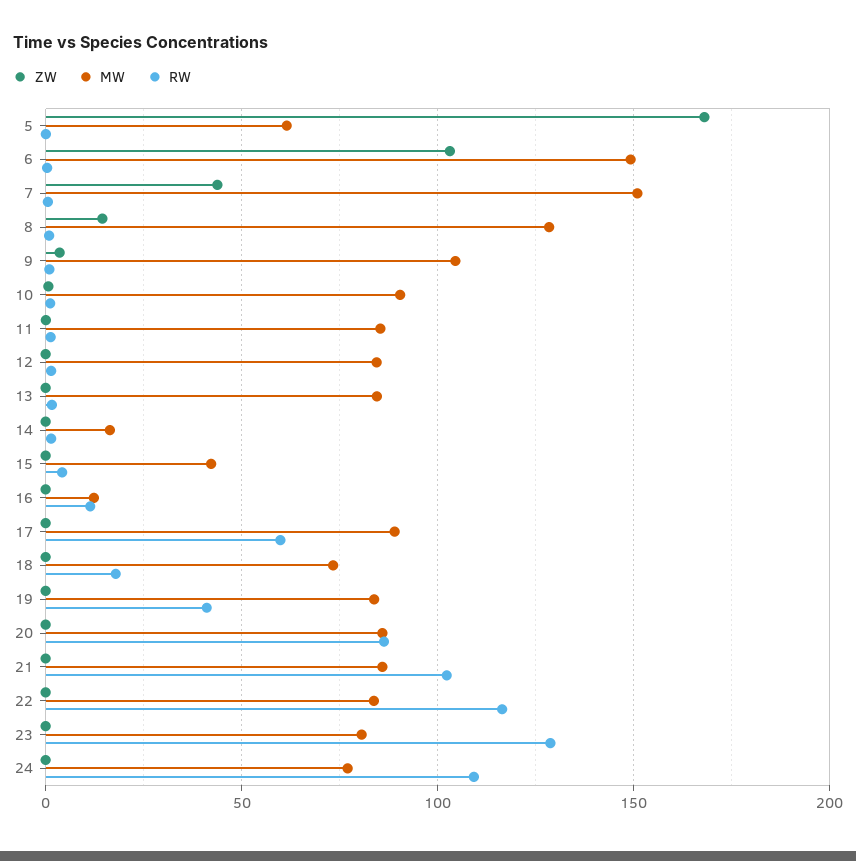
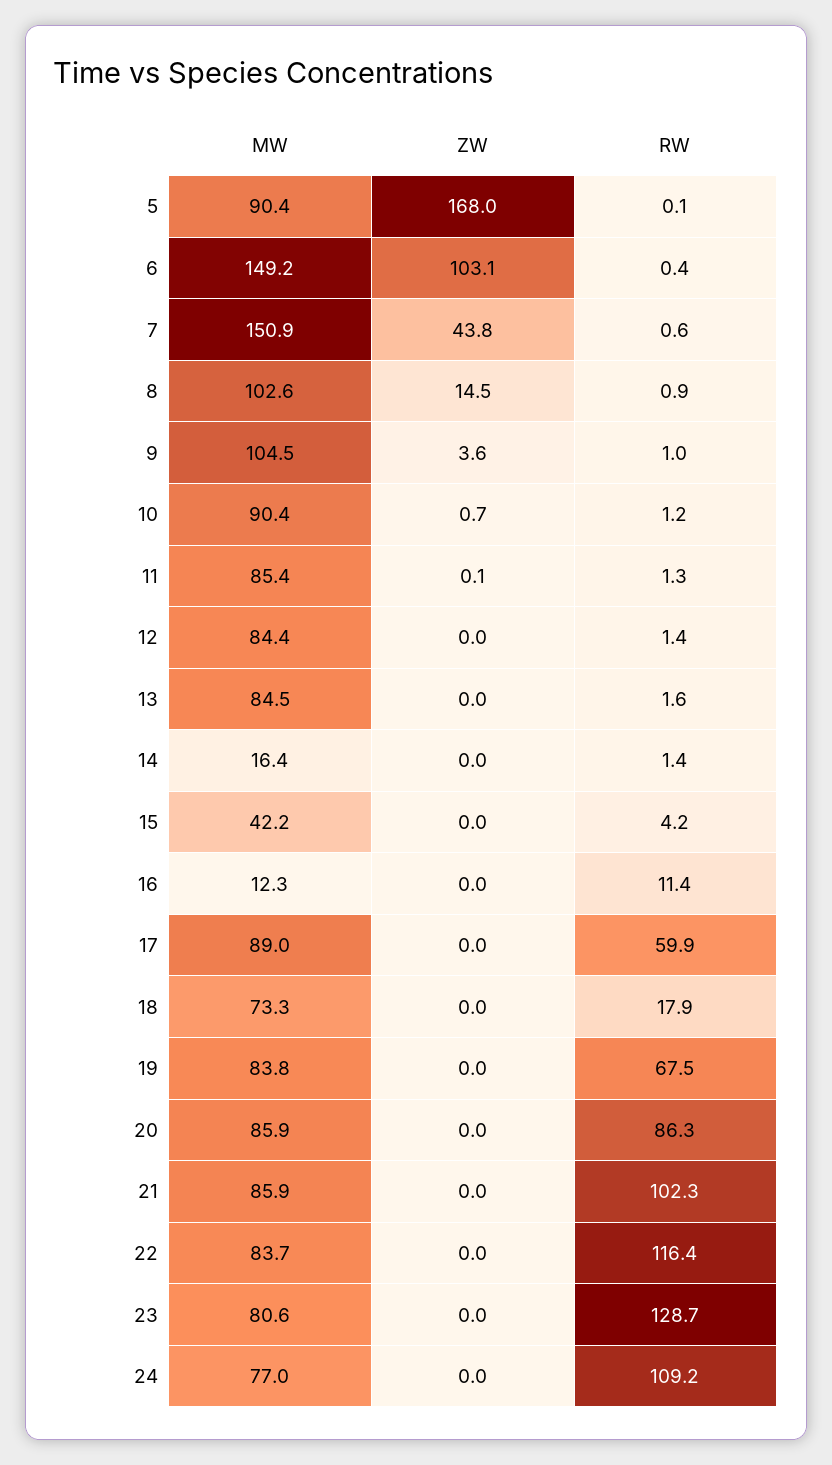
  {
    "ZW": {
      "5": 168,
      "6": 103.1,
      "7": 43.8,
      "8": 14.5,
      "9": 3.6,
      "10": 0.7,
      "11": 0.1,
      "12": 0,
      "13": 0,
      "14": 0,
      "15": 0,
      "16": 0,
      "17": 0,
      "18": 0,
      "19": 0,
      "20": 0,
      "21": 0,
      "22": 0,
      "23": 0,
      "24": 0
    },
    "MW": {
-     "5": 60,
+     "5": 90.4,
      "6": 149.2,
      "7": 150.9,
-     "8": 130,
+     "8": 102.6,
      "9": 104.5,
      "10": 90.4,
      "11": 85.4,
      "12": 84.4,
      "13": 84.5,
      "14": 16.4,
      "15": 42.2,
      "16": 12.3,
      "17": 89,
      "18": 73.3,
      "19": 83.8,
      "20": 85.9,
      "21": 85.9,
      "22": 83.7,
      "23": 80.6,
      "24": 77
    },
    "RW": {
      "5": 0.1,
      "6": 0.4,
      "7": 0.6,
      "8": 0.9,
      "9": 1,
      "10": 1.2,
      "11": 1.3,
      "12": 1.4,
      "13": 1.6,
      "14": 1.4,
      "15": 4.2,
      "16": 11.4,
      "17": 59.9,
      "18": 17.9,
-     "19": 40,
+     "19": 67.5,
      "20": 86.3,
      "21": 102.3,
      "22": 116.4,
      "23": 128.7,
      "24": 109.2
    }
  }

